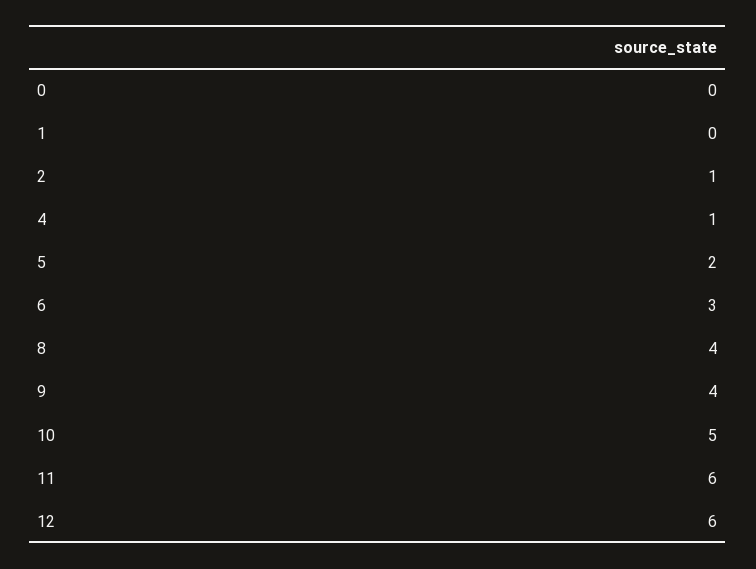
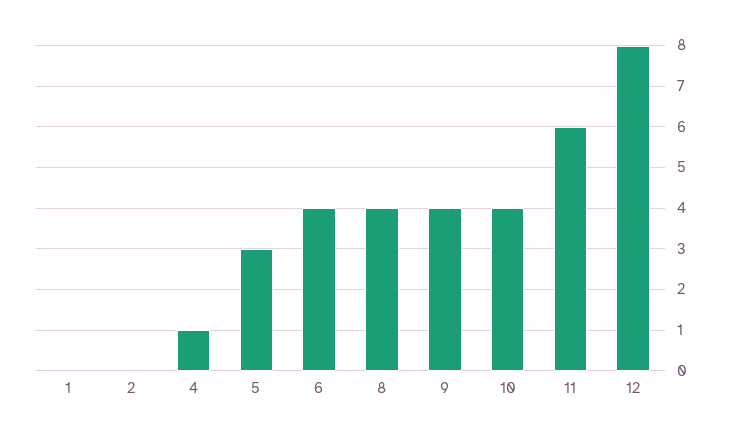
  {
-   "0": 0,
    "1": 0,
-   "2": 1,
+   "2": 0,
    "4": 1,
-   "5": 2,
+   "5": 3,
-   "6": 3,
+   "6": 4,
    "8": 4,
    "9": 4,
-   "10": 5,
+   "10": 4,
    "11": 6,
-   "12": 6
+   "12": 8
  }

